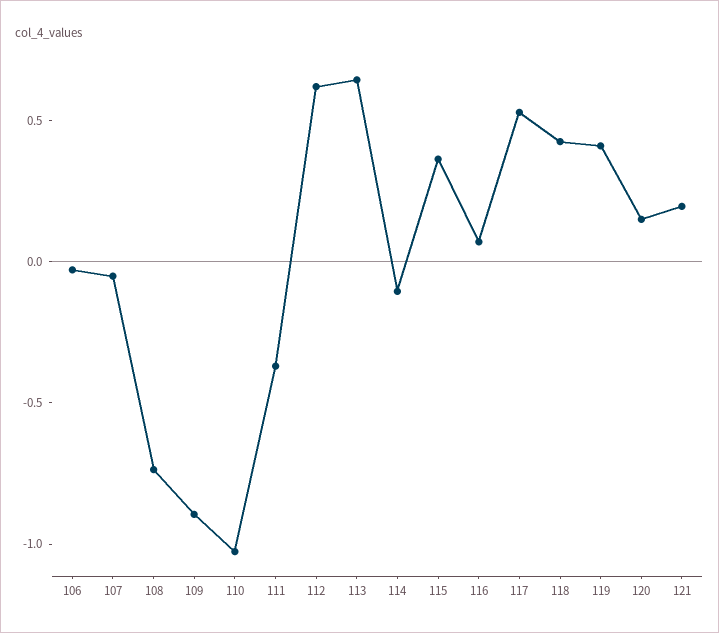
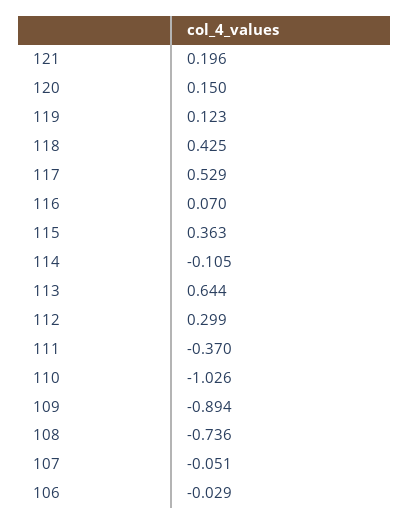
  {
    "106": -0.029,
    "107": -0.051,
    "108": -0.736,
    "109": -0.894,
    "110": -1.026,
    "111": -0.37,
-   "112": 0.6,
+   "112": 0.299,
    "113": 0.644,
    "114": -0.105,
    "115": 0.363,
    "116": 0.07,
    "117": 0.529,
    "118": 0.425,
-   "119": 0.4,
+   "119": 0.123,
    "120": 0.15,
    "121": 0.196
  }

